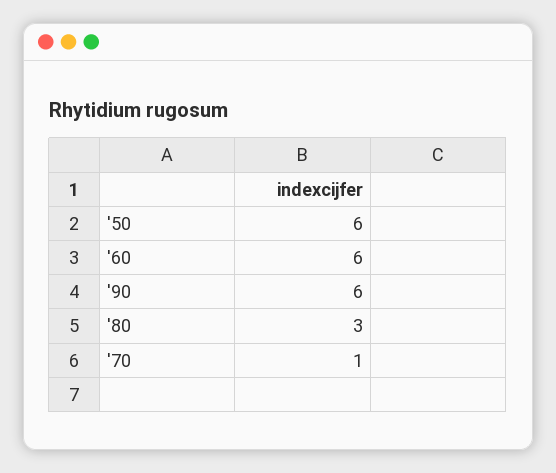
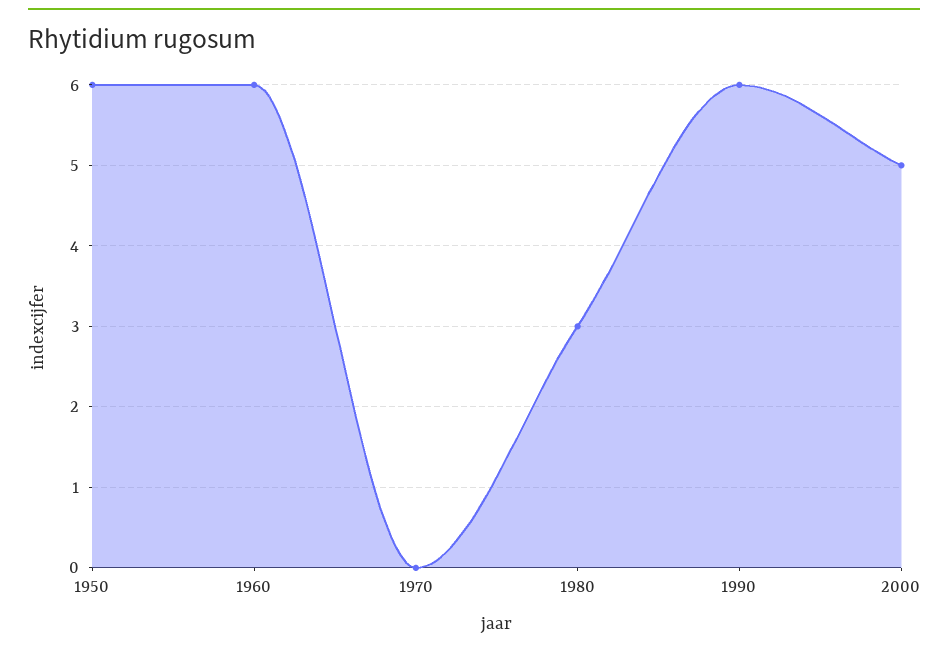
  {
    "'50": 6,
    "'60": 6,
    "'90": 6,
    "'80": 3,
-   "'70": 1
+   "'70": 0,
+   "2000": 5
  }

